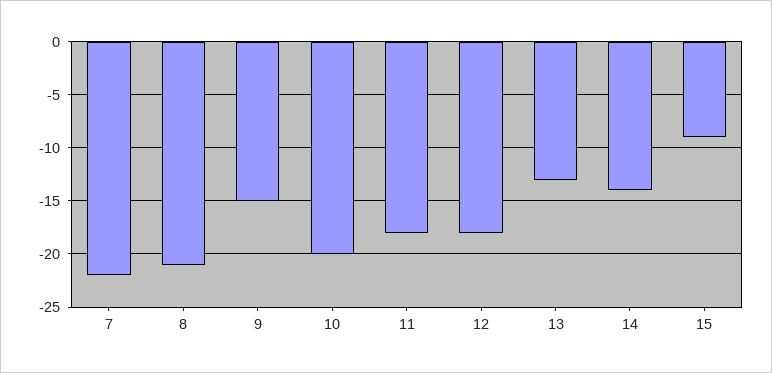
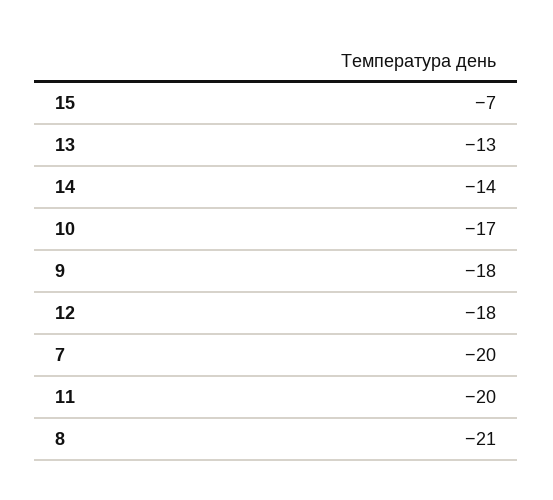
  {
-   "7": -22,
+   "7": -20,
    "8": -21,
-   "9": -15,
+   "9": -18,
-   "10": -20,
+   "10": -17,
-   "11": -18,
+   "11": -20,
    "12": -18,
    "13": -13,
    "14": -14,
-   "15": -9
+   "15": -7
  }

